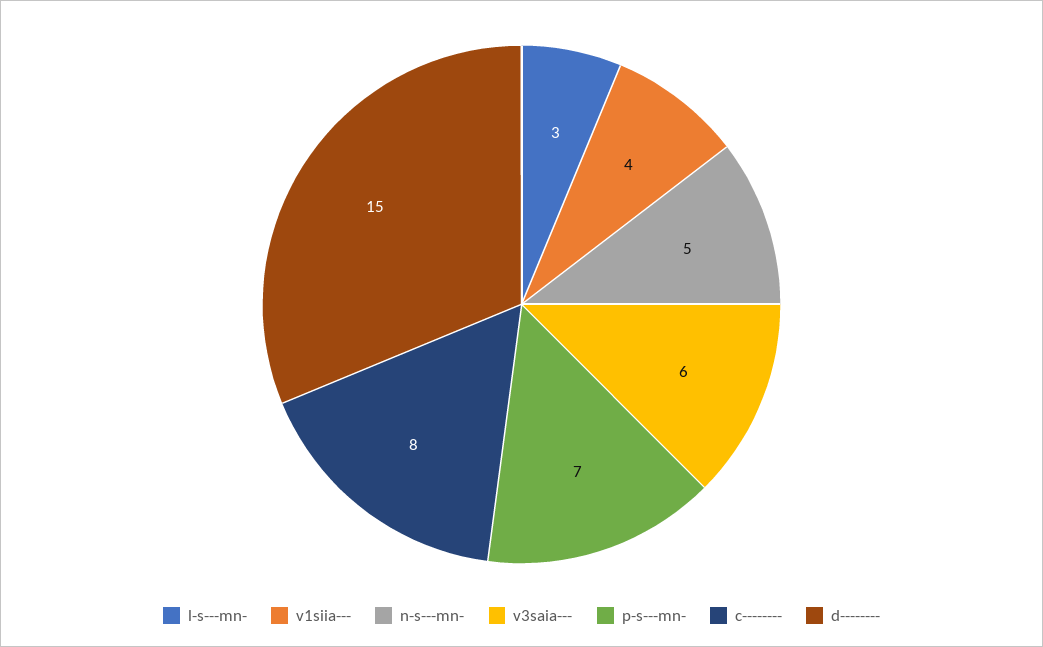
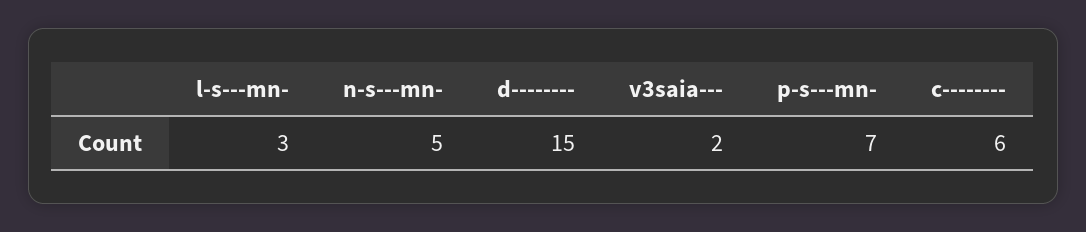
  {
    "l-s---mn-": 3,
-   "v1siia---": 4,
    "n-s---mn-": 5,
-   "v3saia---": 6,
+   "v3saia---": 2,
    "p-s---mn-": 7,
-   "c--------": 8,
+   "c--------": 6,
    "d--------": 15
  }

